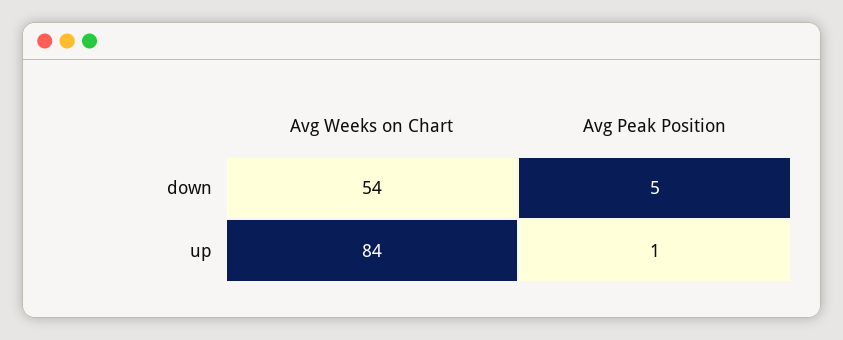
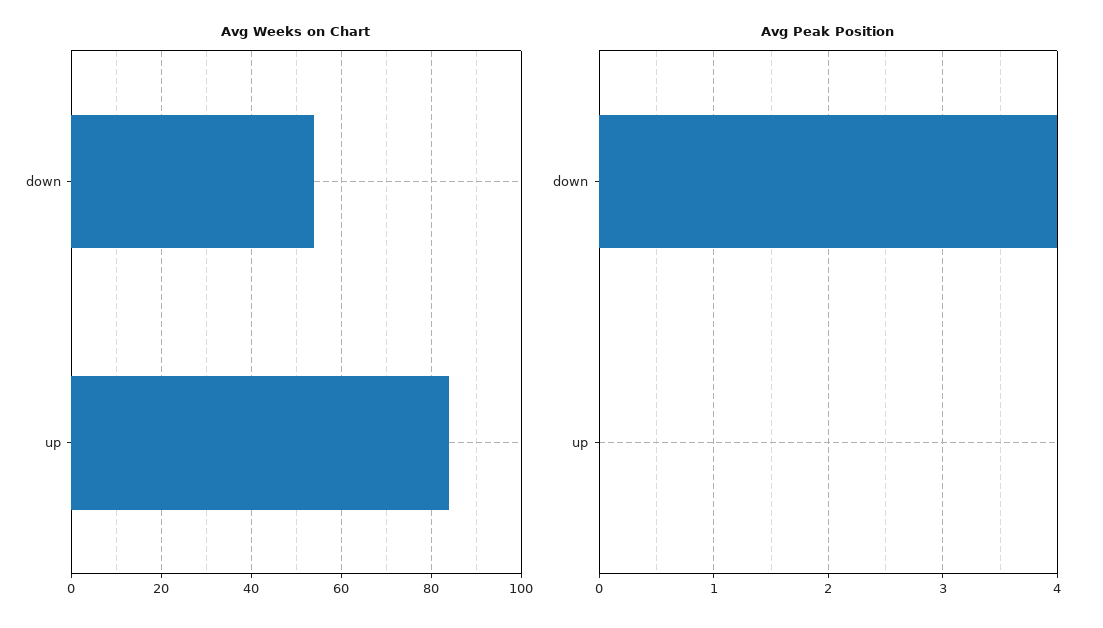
  {
    "Avg Weeks on Chart": {
      "down": 54,
      "up": 84
    },
    "Avg Peak Position": {
-     "down": 5,
+     "down": 4,
-     "up": 1
+     "up": 0
    }
  }

